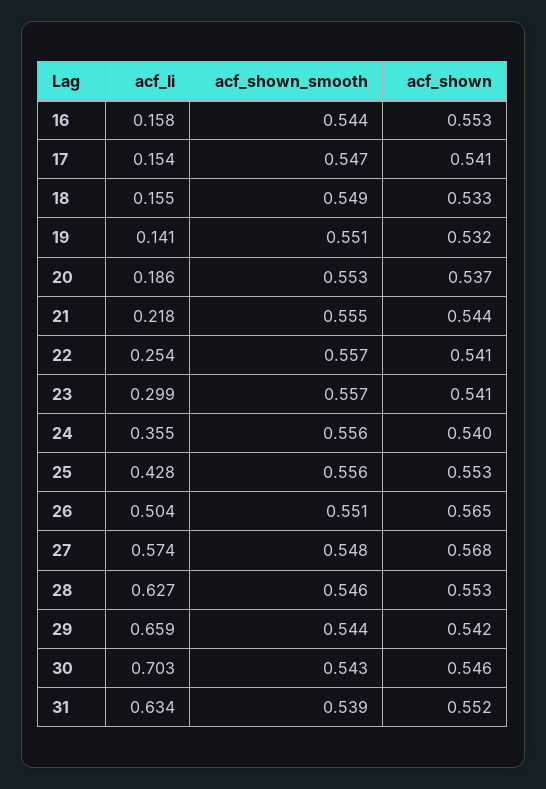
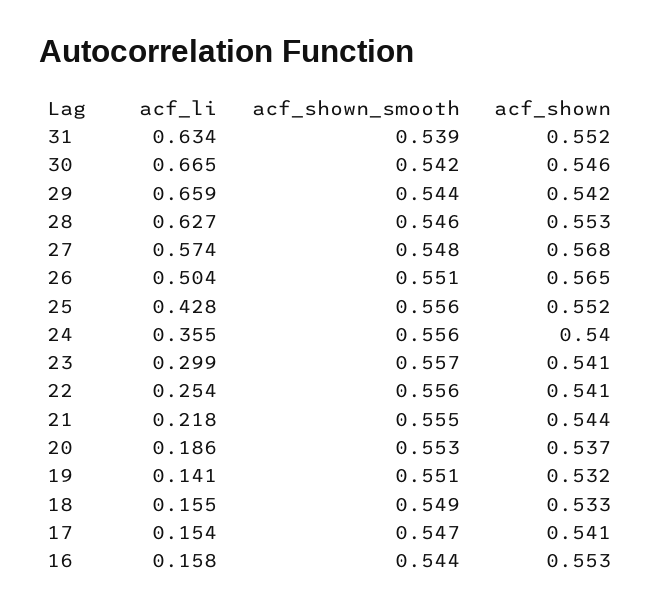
  {
    "acf_li": {
      "16": 0.158,
      "17": 0.154,
      "18": 0.155,
      "19": 0.141,
      "20": 0.186,
      "21": 0.218,
      "22": 0.254,
      "23": 0.299,
      "24": 0.355,
      "25": 0.428,
      "26": 0.504,
      "27": 0.574,
      "28": 0.627,
      "29": 0.659,
-     "30": 0.703,
+     "30": 0.665,
      "31": 0.634
    },
    "acf_shown_smooth": {
      "16": 0.544,
      "17": 0.547,
      "18": 0.549,
      "19": 0.551,
      "20": 0.553,
      "21": 0.555,
-     "22": 0.557,
+     "22": 0.556,
      "23": 0.557,
      "24": 0.556,
      "25": 0.556,
      "26": 0.551,
      "27": 0.548,
      "28": 0.546,
      "29": 0.544,
-     "30": 0.543,
+     "30": 0.542,
      "31": 0.539
    },
    "acf_shown": {
      "16": 0.553,
      "17": 0.541,
      "18": 0.533,
      "19": 0.532,
      "20": 0.537,
      "21": 0.544,
      "22": 0.541,
      "23": 0.541,
      "24": 0.54,
-     "25": 0.553,
+     "25": 0.552,
      "26": 0.565,
      "27": 0.568,
      "28": 0.553,
      "29": 0.542,
      "30": 0.546,
      "31": 0.552
    }
  }

